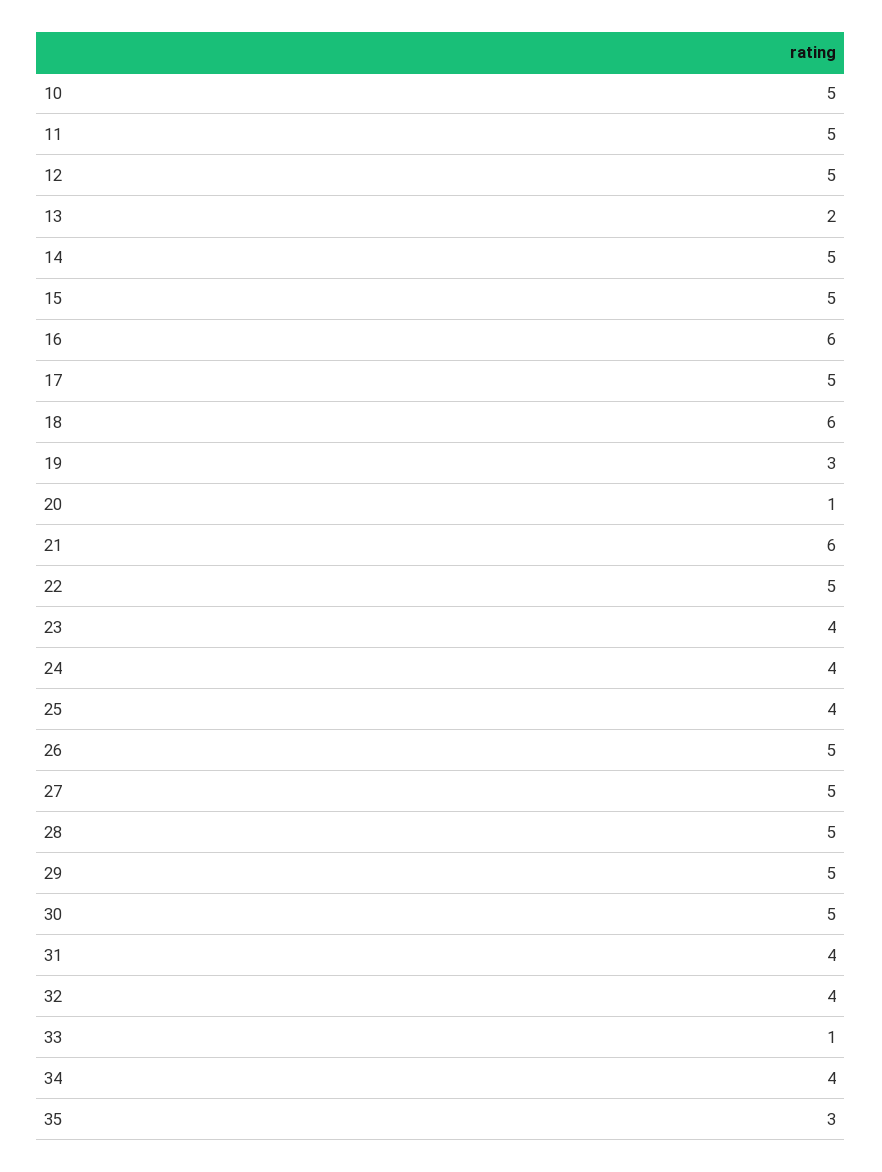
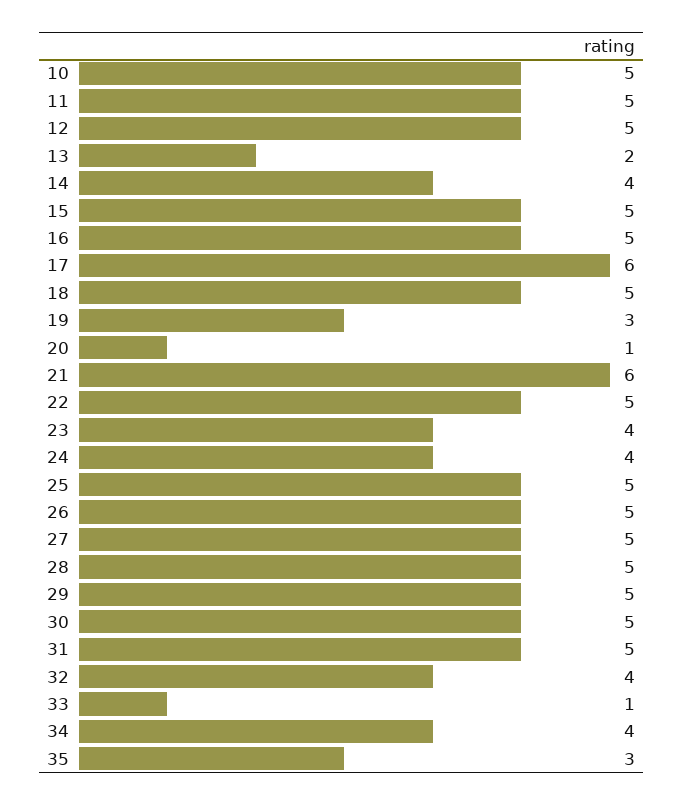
  {
    "10": 5,
    "11": 5,
    "12": 5,
    "13": 2,
-   "14": 5,
+   "14": 4,
    "15": 5,
-   "16": 6,
+   "16": 5,
-   "17": 5,
+   "17": 6,
-   "18": 6,
+   "18": 5,
    "19": 3,
    "20": 1,
    "21": 6,
    "22": 5,
    "23": 4,
    "24": 4,
-   "25": 4,
+   "25": 5,
    "26": 5,
    "27": 5,
    "28": 5,
    "29": 5,
    "30": 5,
-   "31": 4,
+   "31": 5,
    "32": 4,
    "33": 1,
    "34": 4,
    "35": 3
  }

